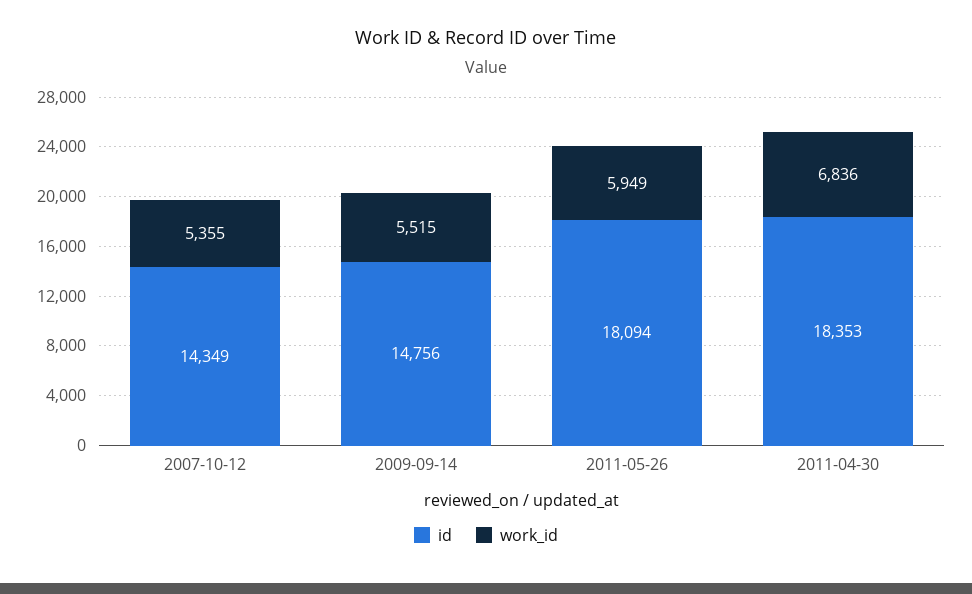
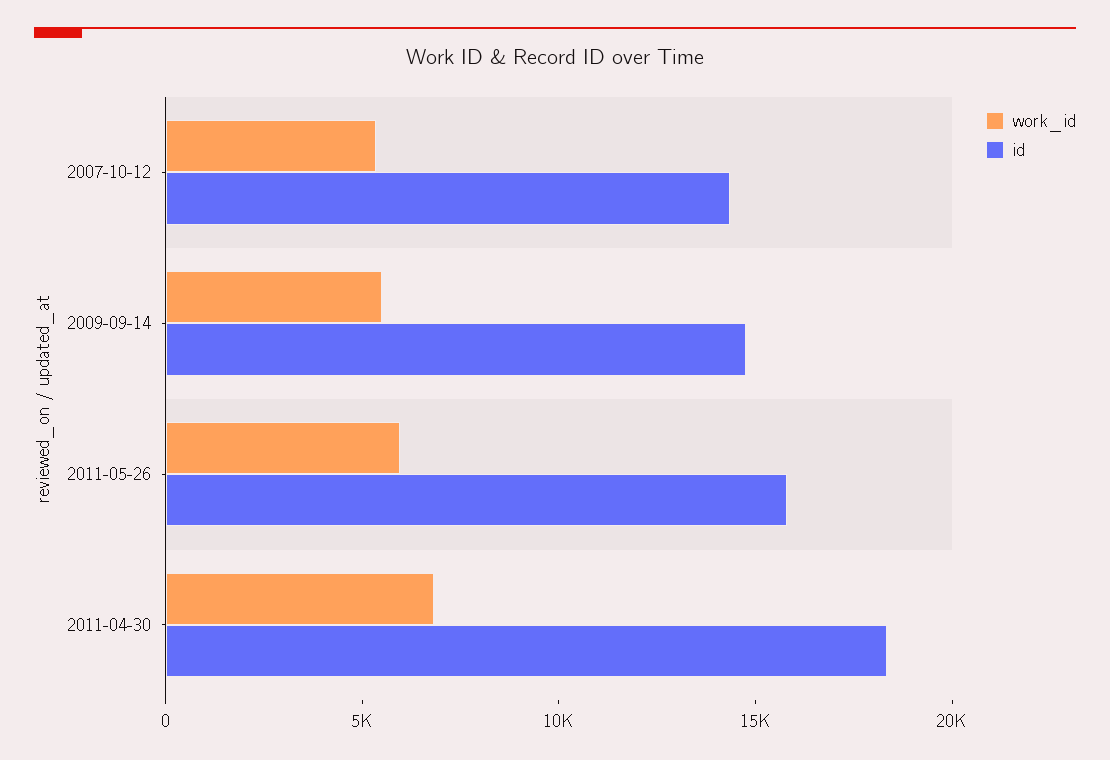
  {
    "id": {
      "2007-10-12": 14349,
      "2009-09-14": 14756,
-     "2011-05-26": 18094,
+     "2011-05-26": 16000,
      "2011-04-30": 18353
    },
    "work_id": {
      "2007-10-12": 5355,
      "2009-09-14": 5515,
      "2011-05-26": 5949,
      "2011-04-30": 6836
    }
  }

